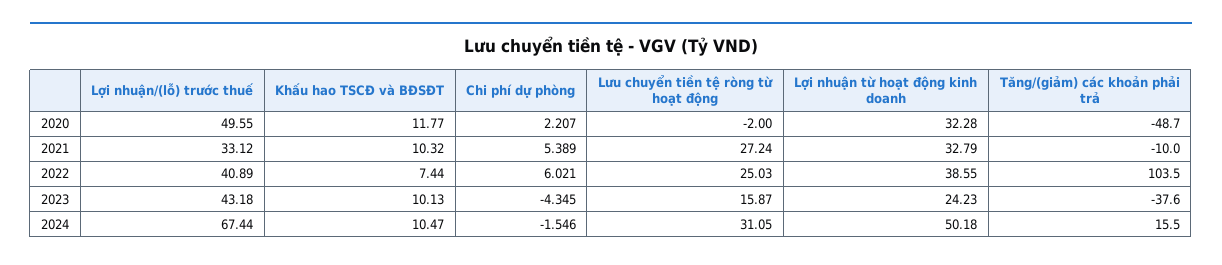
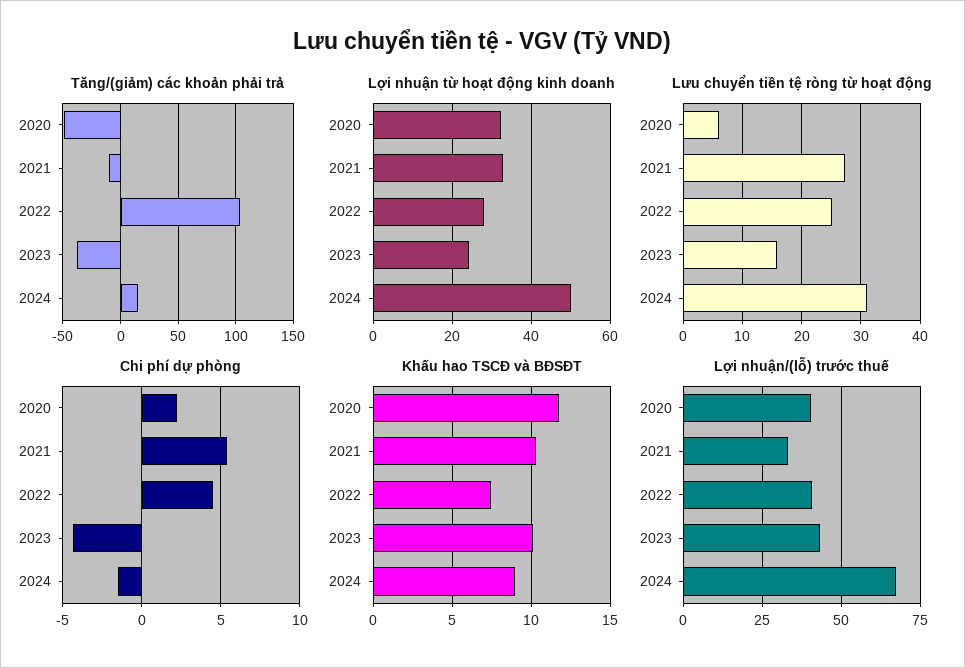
  {
    "Lợi nhuận/(lỗ) trước thuế": {
-     "2020": 49.55,
+     "2020": 40,
      "2021": 33.12,
      "2022": 40.89,
      "2023": 43.18,
      "2024": 67.44
    },
    "Khấu hao TSCĐ và BĐSĐT": {
      "2020": 11.77,
      "2021": 10.32,
      "2022": 7.44,
      "2023": 10.13,
-     "2024": 10.47
+     "2024": 9
    },
    "Chi phí dự phòng": {
      "2020": 2.207,
      "2021": 5.389,
-     "2022": 6.021,
+     "2022": 4.5,
      "2023": -4.345,
      "2024": -1.546
    },
    "Lưu chuyển tiền tệ ròng từ hoạt động": {
-     "2020": -2,
+     "2020": 6,
      "2021": 27.24,
      "2022": 25.03,
      "2023": 15.87,
      "2024": 31.05
    },
    "Lợi nhuận từ hoạt động kinh doanh": {
      "2020": 32.28,
      "2021": 32.79,
-     "2022": 38.55,
+     "2022": 28,
      "2023": 24.23,
      "2024": 50.18
    },
    "Tăng/(giảm) các khoản phải trả": {
      "2020": -48.7,
      "2021": -10,
      "2022": 103.5,
      "2023": -37.6,
      "2024": 15.5
    }
  }

